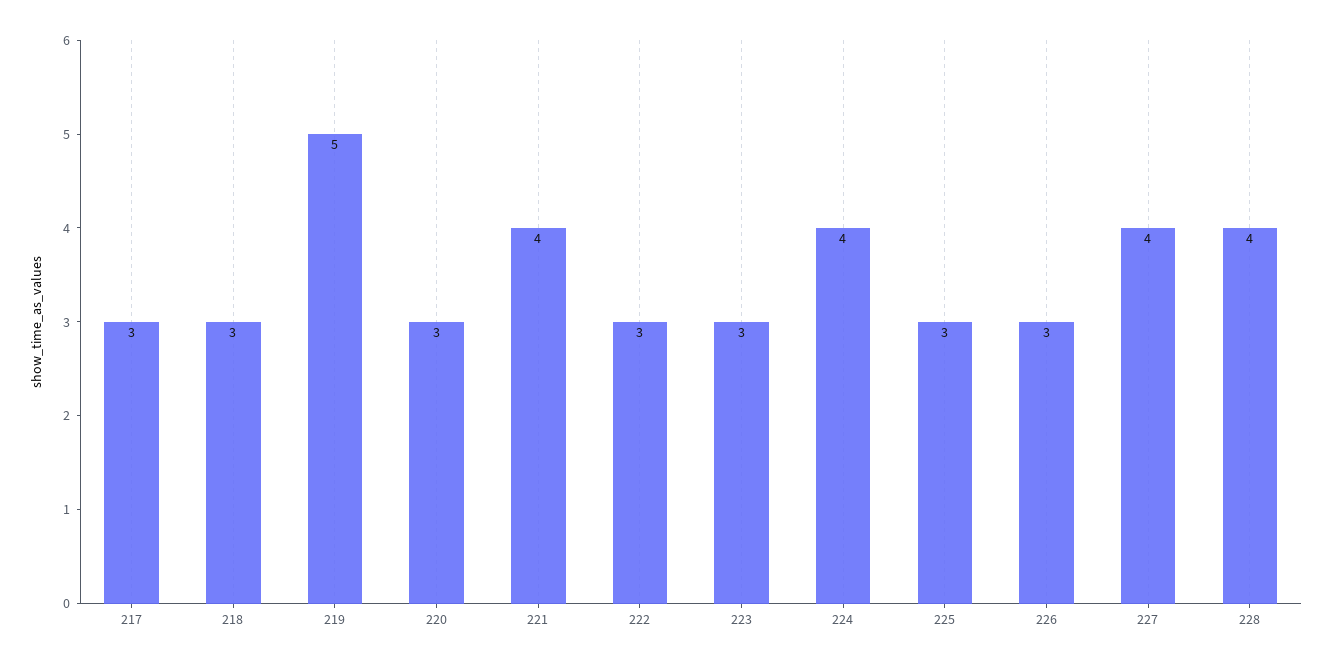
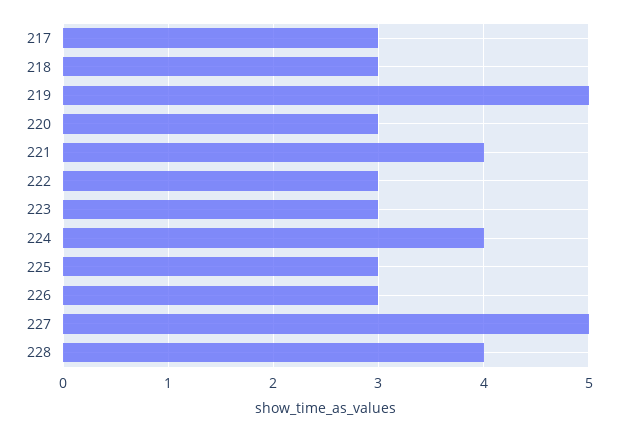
  {
    "217": 3,
    "218": 3,
    "219": 5,
    "220": 3,
    "221": 4,
    "222": 3,
    "223": 3,
    "224": 4,
    "225": 3,
    "226": 3,
-   "227": 4,
+   "227": 5,
    "228": 4
  }

